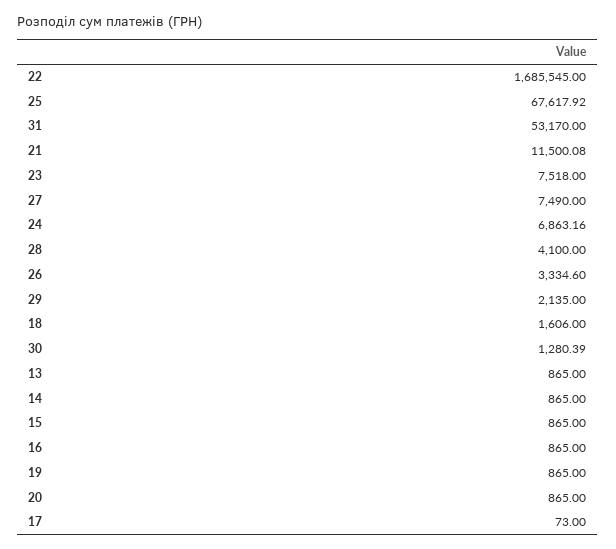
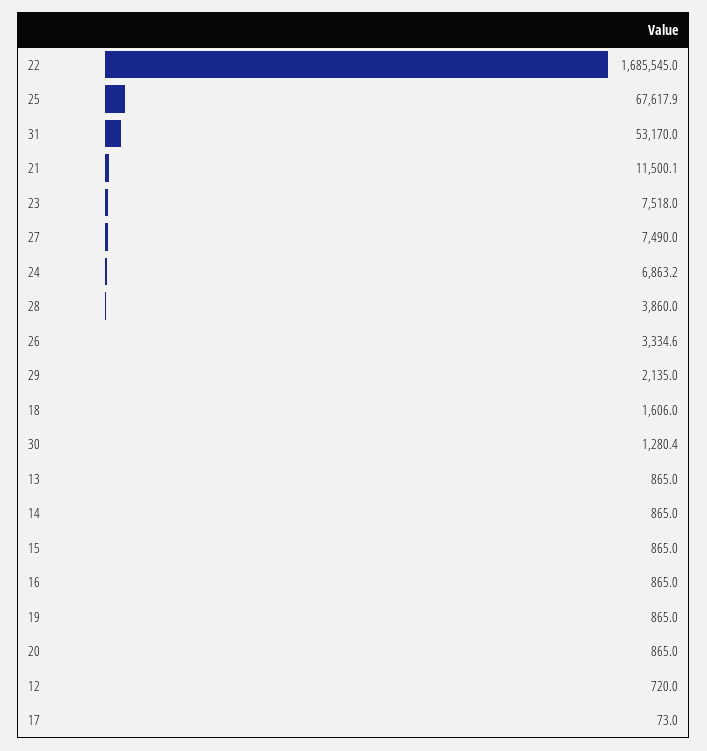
  {
    "22": 1685545,
    "25": 67617.92,
    "31": 53170,
    "21": 11500.08,
    "23": 7518,
    "27": 7490,
    "24": 6863.16,
-   "28": 4100,
+   "28": 3860,
    "26": 3334.6,
    "29": 2135,
    "18": 1606,
    "30": 1280.39,
    "13": 865,
    "14": 865,
    "15": 865,
    "16": 865,
    "19": 865,
    "20": 865,
-   "17": 73
+   "17": 73,
+   "12": 720
  }

